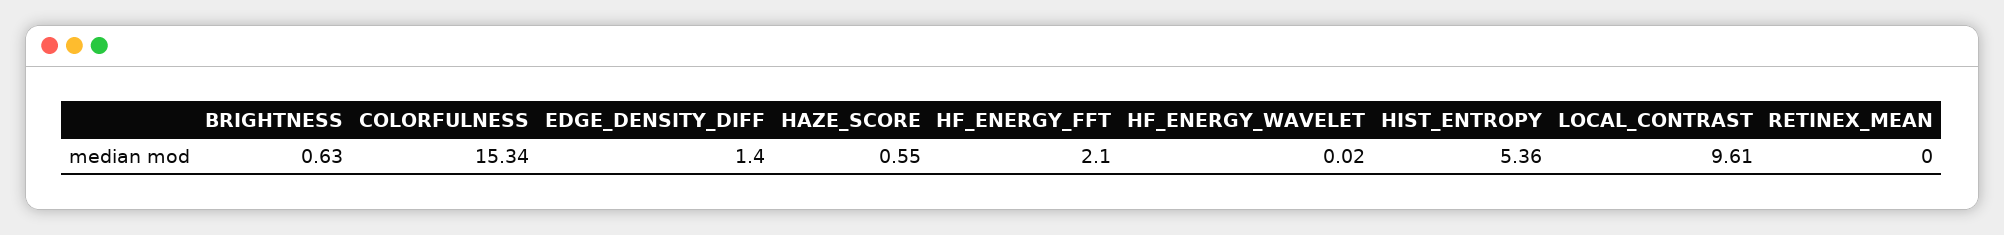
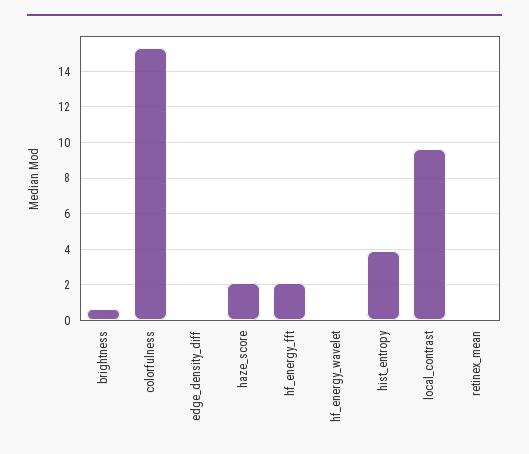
  {
    "BRIGHTNESS": 0.63,
    "COLORFULNESS": 15.34,
-   "EDGE_DENSITY_DIFF": 1.4,
+   "EDGE_DENSITY_DIFF": 0,
-   "HAZE_SCORE": 0.55,
+   "HAZE_SCORE": 2,
    "HF_ENERGY_FFT": 2.1,
    "HF_ENERGY_WAVELET": 0.02,
-   "HIST_ENTROPY": 5.36,
+   "HIST_ENTROPY": 4,
    "LOCAL_CONTRAST": 9.61,
    "RETINEX_MEAN": 0
  }

